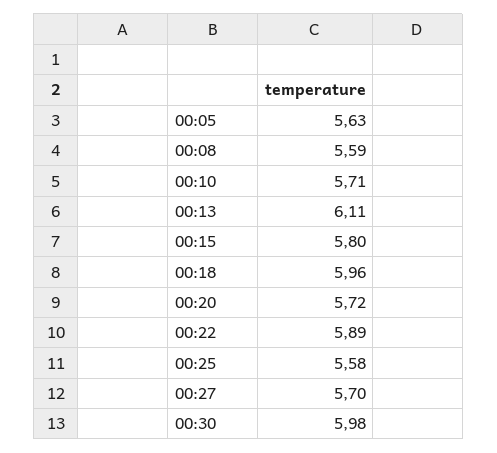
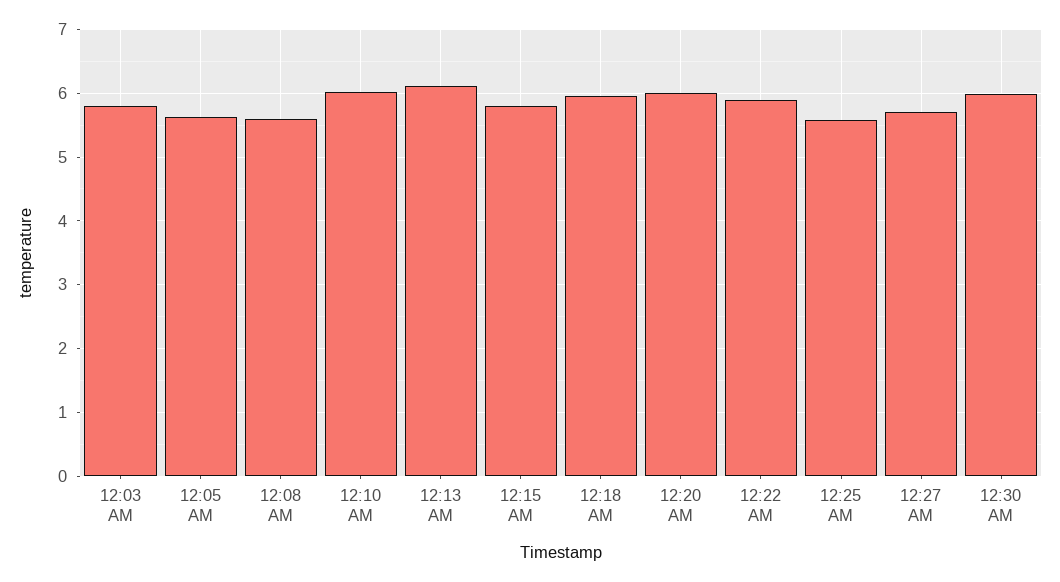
  {
    "00:05": 5.63,
    "00:08": 5.59,
-   "00:10": 5.71,
+   "00:10": 6,
    "00:13": 6.11,
    "00:15": 5.8,
    "00:18": 5.96,
-   "00:20": 5.72,
+   "00:20": 6,
    "00:22": 5.89,
    "00:25": 5.58,
    "00:27": 5.7,
-   "00:30": 5.98
+   "00:30": 5.98,
+   "12:03 AM": 5.8
  }

